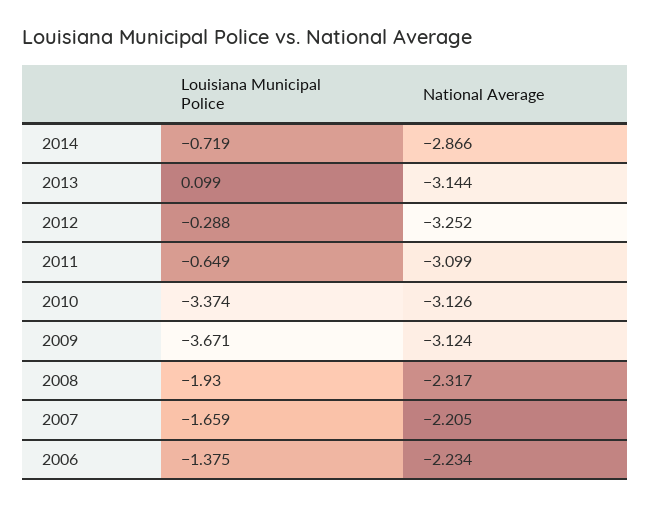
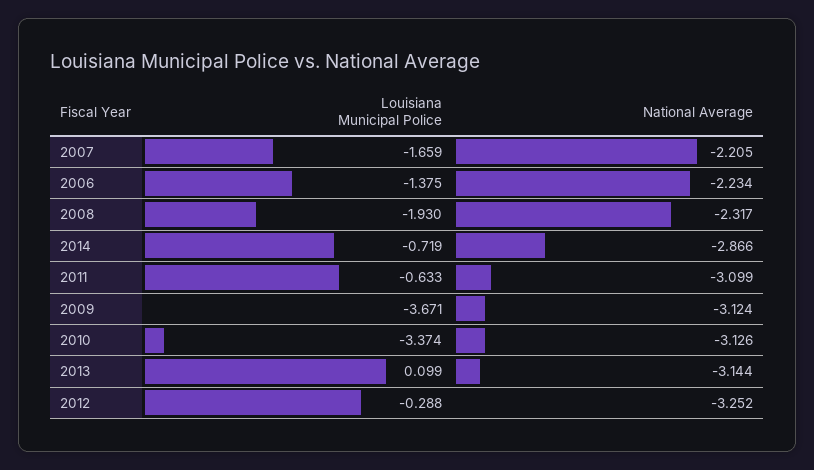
  {
    "Louisiana Municipal Police": {
      "2014": -0.719,
      "2013": 0.099,
      "2012": -0.288,
-     "2011": -0.649,
+     "2011": -0.633,
      "2010": -3.374,
      "2009": -3.671,
      "2008": -1.93,
      "2007": -1.659,
      "2006": -1.375
    },
    "National Average": {
      "2014": -2.866,
      "2013": -3.144,
      "2012": -3.252,
      "2011": -3.099,
      "2010": -3.126,
      "2009": -3.124,
      "2008": -2.317,
      "2007": -2.205,
      "2006": -2.234
    }
  }

